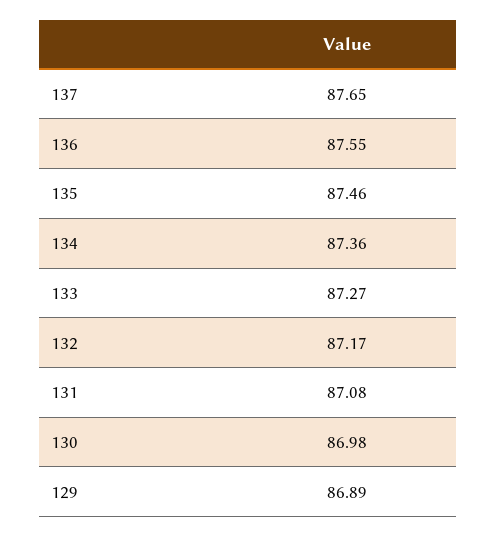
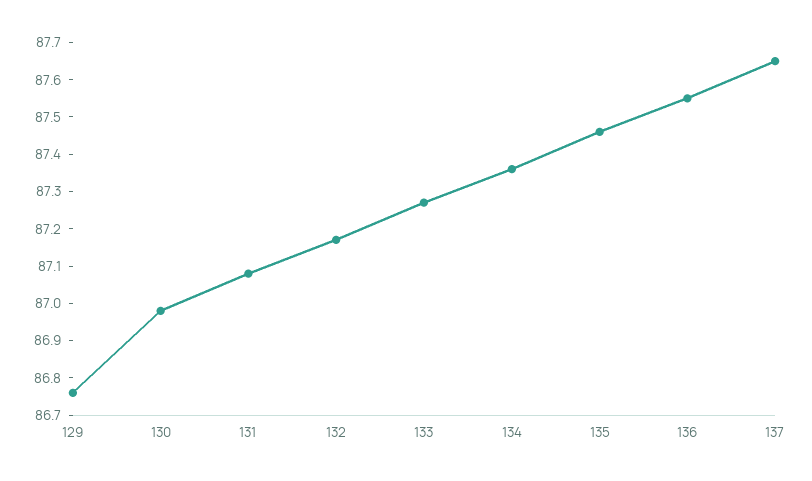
  {
    "137": 87.65,
    "136": 87.55,
    "135": 87.46,
    "134": 87.36,
    "133": 87.27,
    "132": 87.17,
    "131": 87.08,
    "130": 86.98,
-   "129": 86.89
+   "129": 86.75
  }

